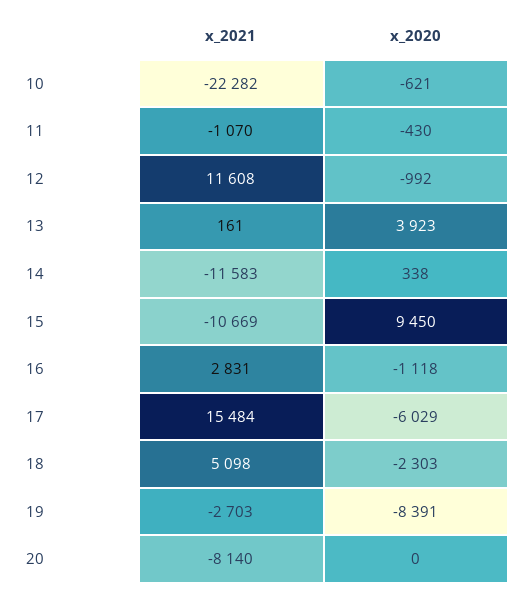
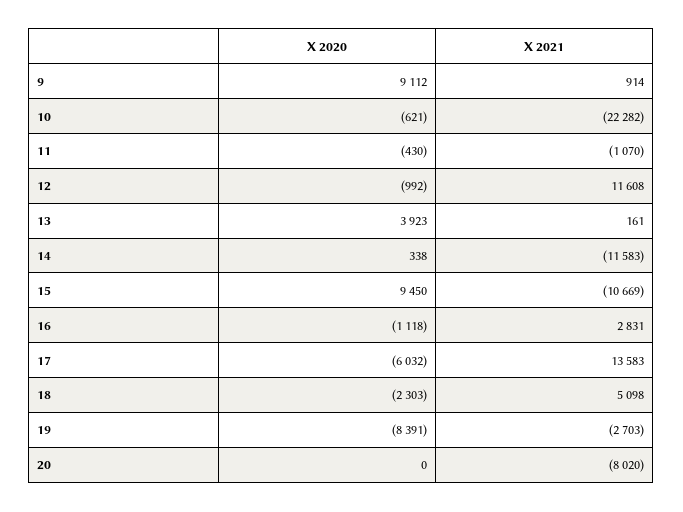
  {
    "x_2021": {
      "10": -22282,
      "11": -1070,
      "12": 11608,
      "13": 161,
      "14": -11583,
      "15": -10669,
      "16": 2831,
-     "17": 15484,
+     "17": 13583,
      "18": 5098,
      "19": -2703,
-     "20": -8140
+     "20": -8020,
+     "9": 914
    },
    "x_2020": {
      "10": -621,
      "11": -430,
      "12": -992,
      "13": 3923,
      "14": 338,
      "15": 9450,
      "16": -1118,
-     "17": -6029,
+     "17": -6032,
      "18": -2303,
      "19": -8391,
-     "20": 0
+     "20": 0,
+     "9": 9112
    }
  }

